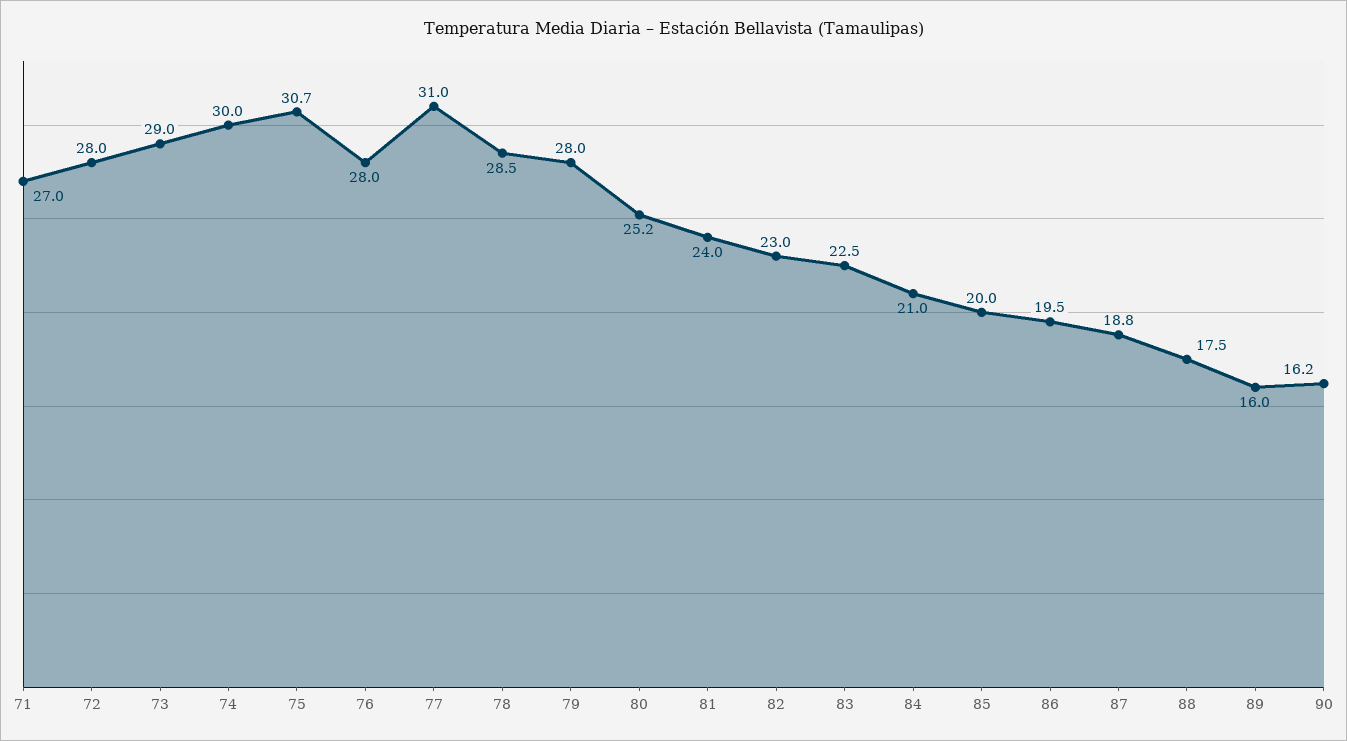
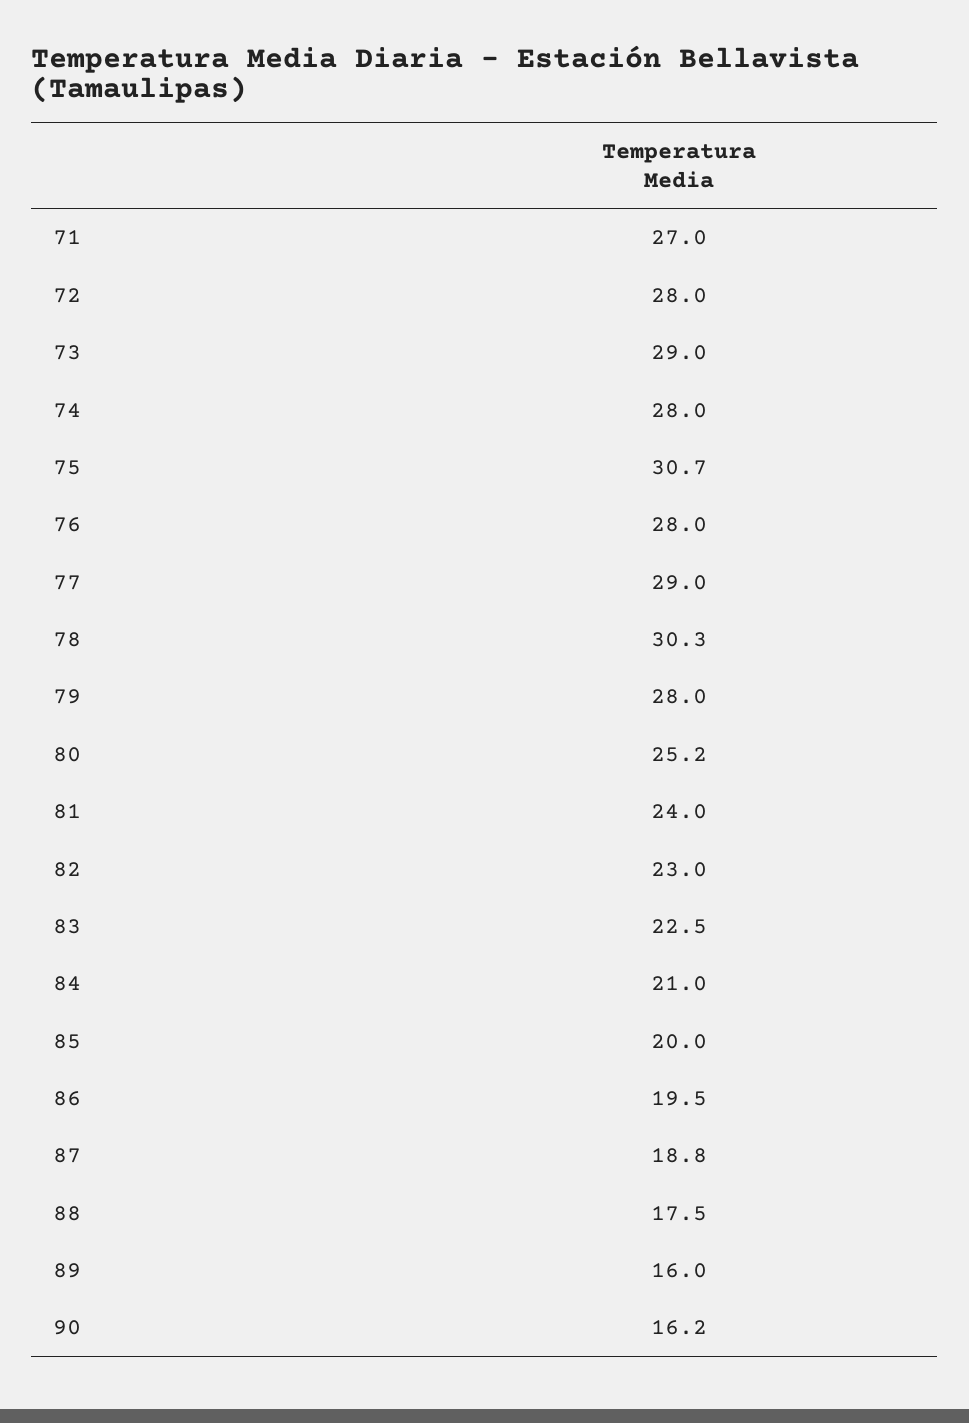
  {
    "71": 27,
    "72": 28,
    "73": 29,
-   "74": 30,
+   "74": 28,
    "75": 30.7,
    "76": 28,
-   "77": 31,
+   "77": 29,
-   "78": 28.5,
+   "78": 30.3,
    "79": 28,
    "80": 25.2,
    "81": 24,
    "82": 23,
    "83": 22.5,
    "84": 21,
    "85": 20,
    "86": 19.5,
    "87": 18.8,
    "88": 17.5,
    "89": 16,
    "90": 16.2
  }

